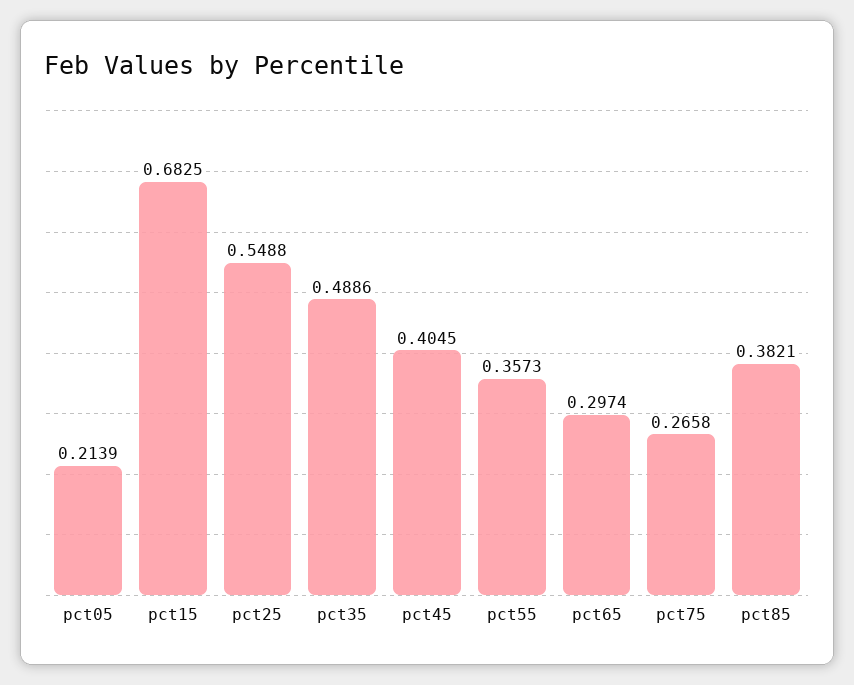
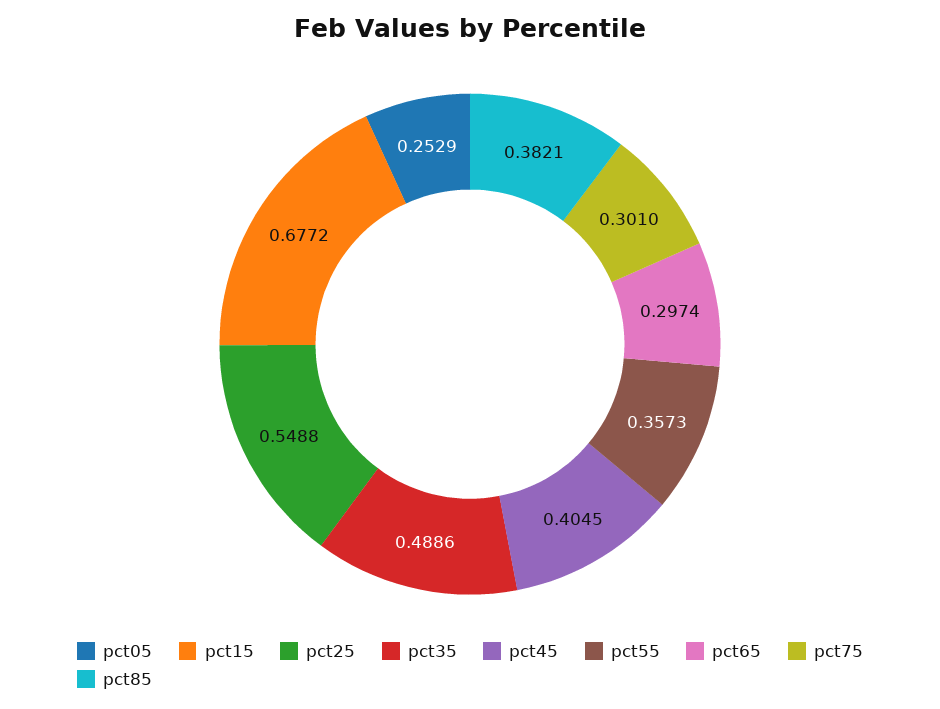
  {
-   "pct05": 0.2139,
+   "pct05": 0.2529,
-   "pct15": 0.6825,
+   "pct15": 0.6772,
    "pct25": 0.5488,
    "pct35": 0.4886,
    "pct45": 0.4045,
    "pct55": 0.3573,
    "pct65": 0.2974,
-   "pct75": 0.2658,
+   "pct75": 0.301,
    "pct85": 0.3821
  }

